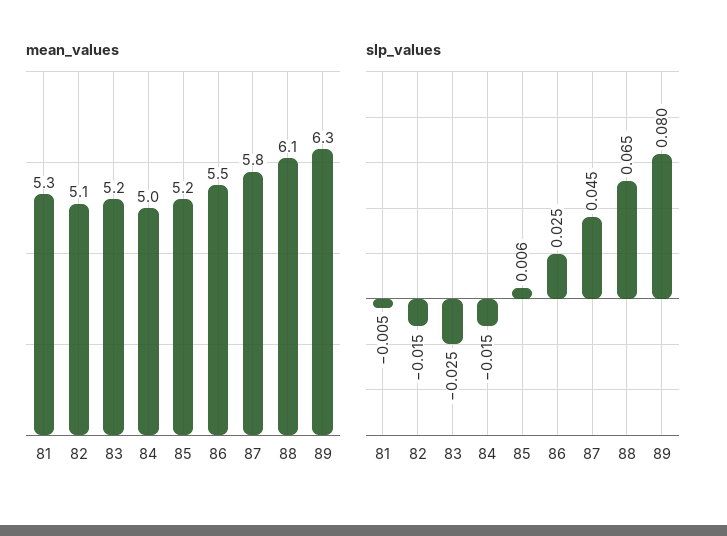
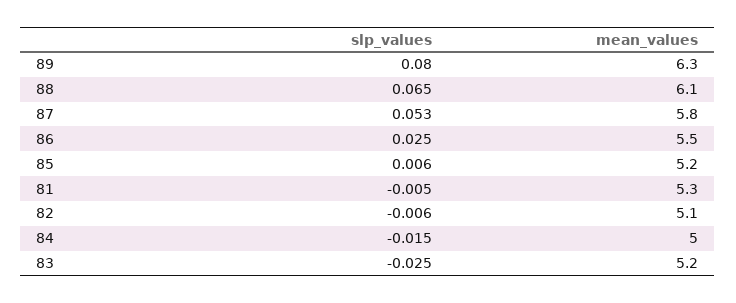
  {
    "mean_values": {
      "81": 5.3,
      "82": 5.1,
      "83": 5.2,
      "84": 5,
      "85": 5.2,
      "86": 5.5,
      "87": 5.8,
      "88": 6.1,
      "89": 6.3
    },
    "slp_values": {
      "81": -0.005,
-     "82": -0.015,
+     "82": -0.006,
      "83": -0.025,
      "84": -0.015,
      "85": 0.006,
      "86": 0.025,
-     "87": 0.045,
+     "87": 0.053,
      "88": 0.065,
      "89": 0.08
    }
  }

